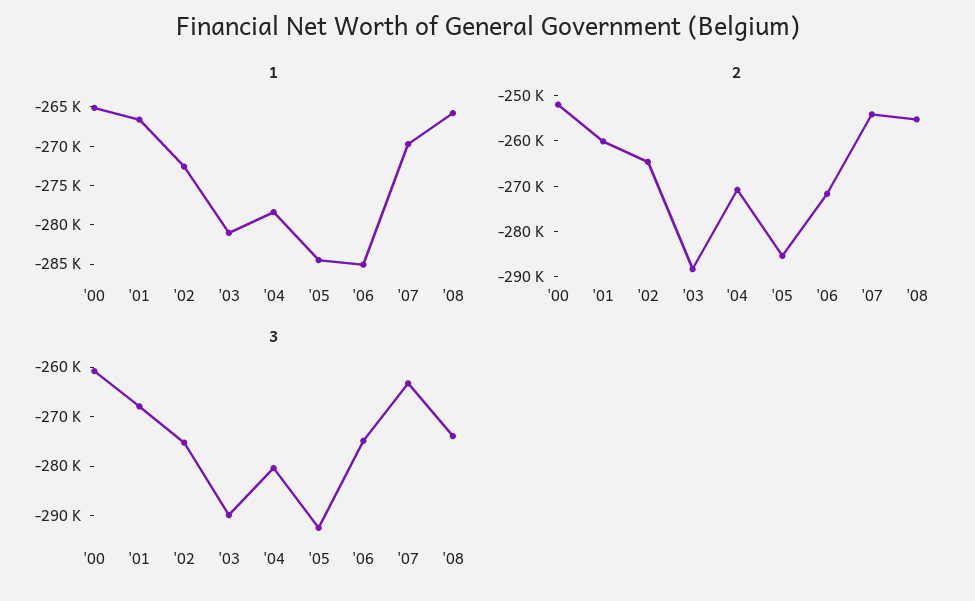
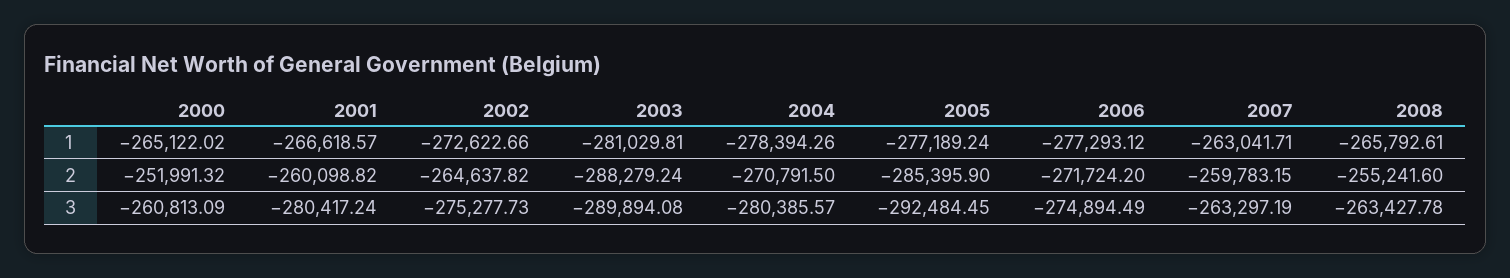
  {
    "1": {
      "'00": -265122.02,
      "'01": -266618.57,
      "'02": -272622.66,
      "'03": -281029.81,
      "'04": -278394.26,
-     "'05": -285000,
+     "'05": -277189.24,
-     "'06": -285000,
+     "'06": -277293.12,
-     "'07": -270000,
+     "'07": -263041.71,
      "'08": -265792.61
    },
    "2": {
      "'00": -251991.32,
      "'01": -260098.82,
      "'02": -264637.82,
      "'03": -288279.24,
      "'04": -270791.5,
      "'05": -285395.9,
      "'06": -271724.2,
-     "'07": -254000,
+     "'07": -259783.15,
      "'08": -255241.6
    },
    "3": {
      "'00": -260813.09,
-     "'01": -268000,
+     "'01": -280417.24,
      "'02": -275277.73,
      "'03": -289894.08,
      "'04": -280385.57,
      "'05": -292484.45,
      "'06": -274894.49,
      "'07": -263297.19,
-     "'08": -274000
+     "'08": -263427.78
    }
  }

